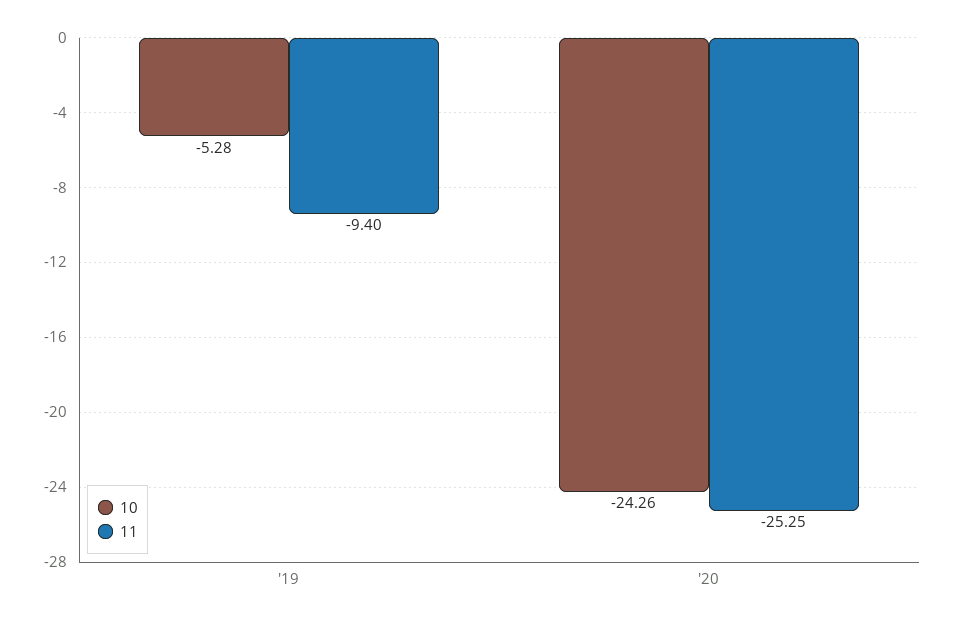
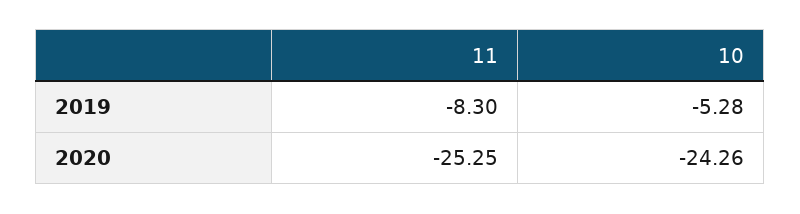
  {
    "10": {
      "'19": -5.28,
      "'20": -24.26
    },
    "11": {
-     "'19": -9.4,
+     "'19": -8.3,
      "'20": -25.25
    }
  }

